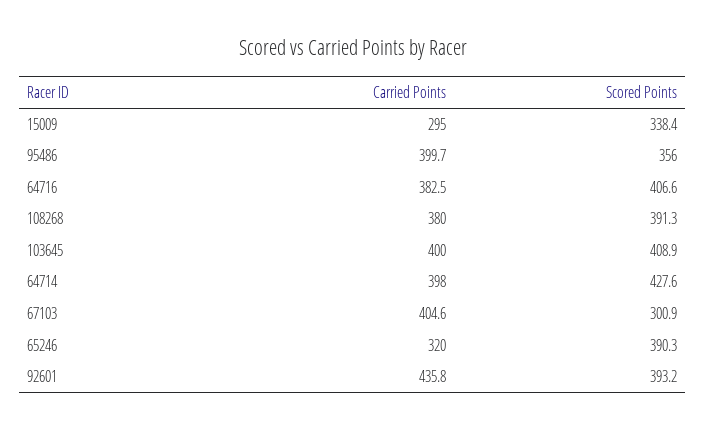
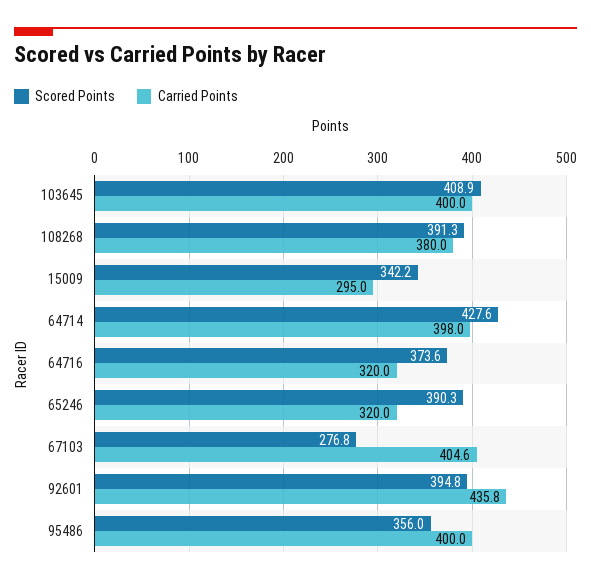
  {
    "Carried Points": {
      "15009": 295,
-     "95486": 399.7,
+     "95486": 400,
-     "64716": 382.5,
+     "64716": 320,
      "108268": 380,
      "103645": 400,
      "64714": 398,
      "67103": 404.6,
      "65246": 320,
      "92601": 435.8
    },
    "Scored Points": {
-     "15009": 338.4,
+     "15009": 342.2,
      "95486": 356,
-     "64716": 406.6,
+     "64716": 373.6,
      "108268": 391.3,
      "103645": 408.9,
      "64714": 427.6,
-     "67103": 300.9,
+     "67103": 276.8,
      "65246": 390.3,
-     "92601": 393.2
+     "92601": 394.8
    }
  }

